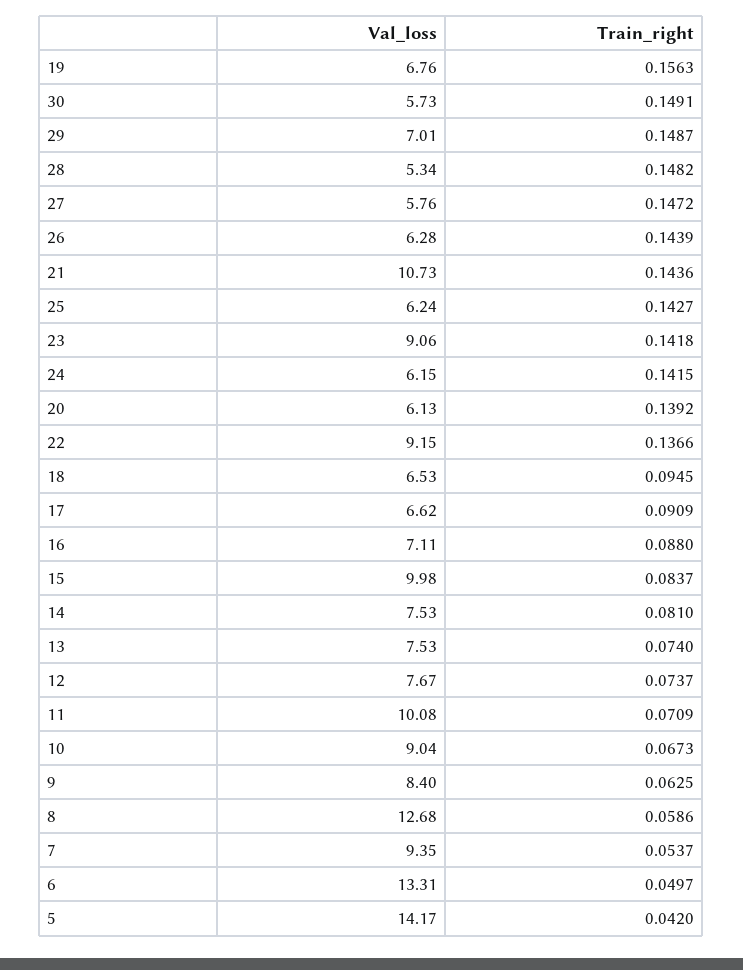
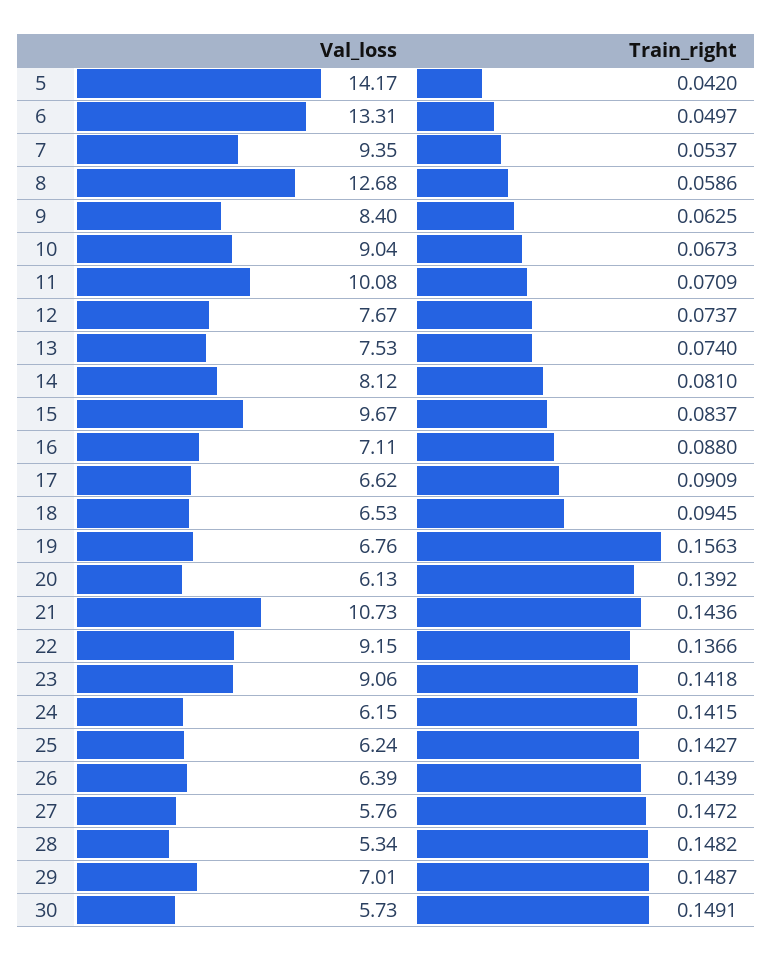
  {
    "Val_loss": {
      "19": 6.76,
      "30": 5.73,
      "29": 7.01,
      "28": 5.34,
      "27": 5.76,
-     "26": 6.28,
+     "26": 6.39,
      "21": 10.73,
      "25": 6.24,
      "23": 9.06,
      "24": 6.15,
      "20": 6.13,
      "22": 9.15,
      "18": 6.53,
      "17": 6.62,
      "16": 7.11,
-     "15": 9.98,
+     "15": 9.67,
-     "14": 7.53,
+     "14": 8.12,
      "13": 7.53,
      "12": 7.67,
      "11": 10.08,
      "10": 9.04,
      "9": 8.4,
      "8": 12.68,
      "7": 9.35,
      "6": 13.31,
      "5": 14.17
    },
    "Train_right": {
      "19": 0.1563,
      "30": 0.1491,
      "29": 0.1487,
      "28": 0.1482,
      "27": 0.1472,
      "26": 0.1439,
      "21": 0.1436,
      "25": 0.1427,
      "23": 0.1418,
      "24": 0.1415,
      "20": 0.1392,
      "22": 0.1366,
      "18": 0.0945,
      "17": 0.0909,
      "16": 0.088,
      "15": 0.0837,
      "14": 0.081,
      "13": 0.074,
      "12": 0.0737,
      "11": 0.0709,
      "10": 0.0673,
      "9": 0.0625,
      "8": 0.0586,
      "7": 0.0537,
      "6": 0.0497,
      "5": 0.042
    }
  }

